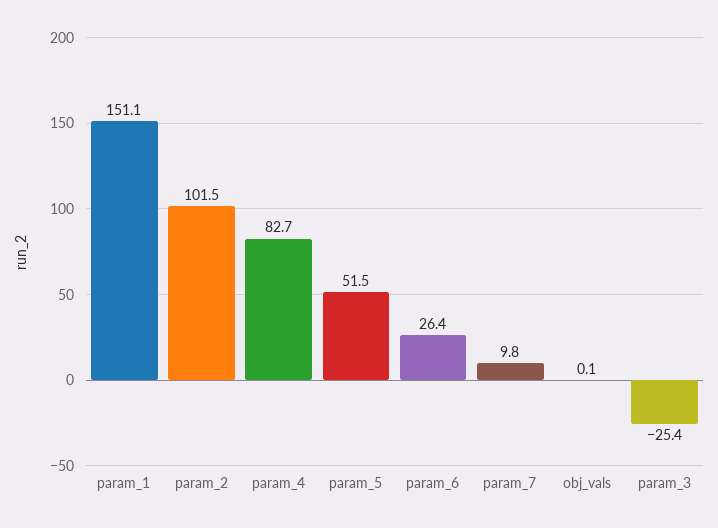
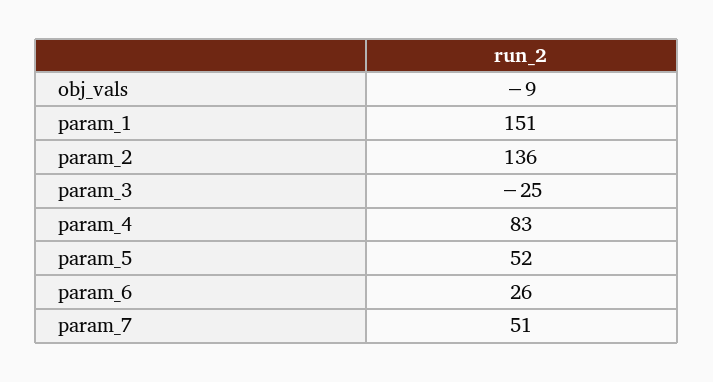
  {
    "param_1": 151.1,
-   "param_2": 101.5,
+   "param_2": 136,
    "param_4": 82.7,
    "param_5": 51.5,
    "param_6": 26.4,
-   "param_7": 9.8,
+   "param_7": 51,
-   "obj_vals": 0.1,
+   "obj_vals": -9,
    "param_3": -25.4
  }

